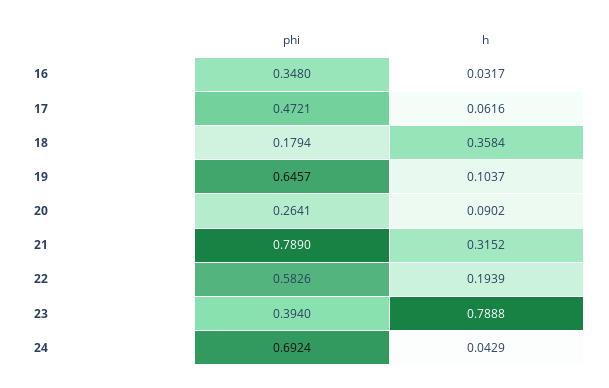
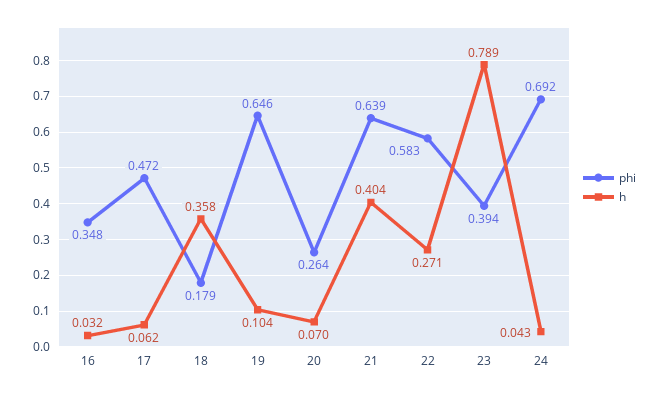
  {
    "phi": {
      "16": 0.348,
      "17": 0.4721,
      "18": 0.1794,
      "19": 0.6457,
      "20": 0.2641,
-     "21": 0.789,
+     "21": 0.639,
      "22": 0.5826,
      "23": 0.394,
      "24": 0.6924
    },
    "h": {
      "16": 0.0317,
      "17": 0.0616,
      "18": 0.3584,
      "19": 0.1037,
-     "20": 0.0902,
+     "20": 0.07,
-     "21": 0.3152,
+     "21": 0.404,
-     "22": 0.1939,
+     "22": 0.271,
      "23": 0.7888,
      "24": 0.0429
    }
  }

